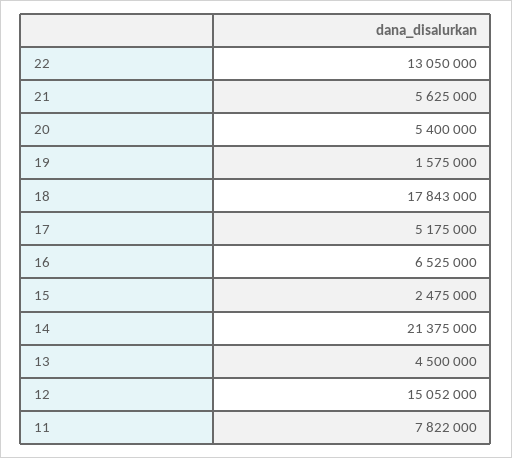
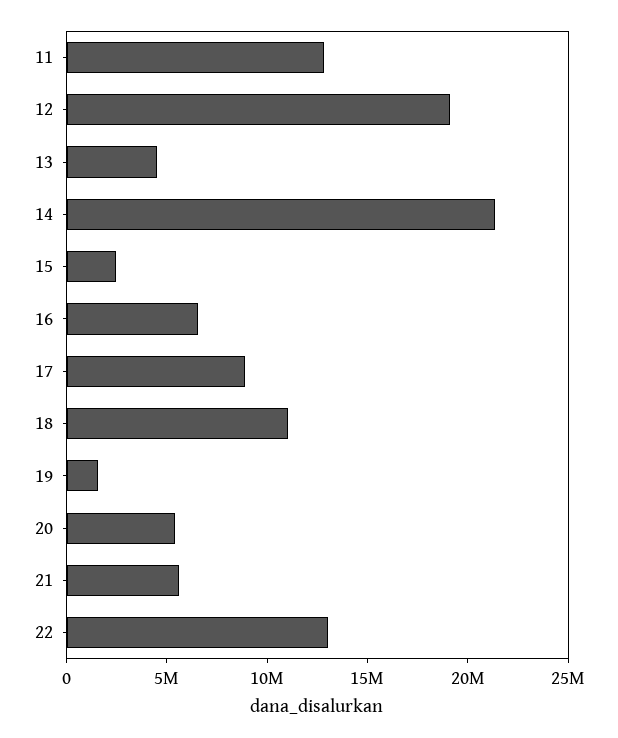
  {
    "22": 13050000,
    "21": 5625000,
    "20": 5400000,
    "19": 1575000,
-   "18": 17843000,
+   "18": 11000000,
-   "17": 5175000,
+   "17": 9000000,
    "16": 6525000,
    "15": 2475000,
    "14": 21375000,
    "13": 4500000,
-   "12": 15052000,
+   "12": 19000000,
-   "11": 7822000
+   "11": 13000000
  }

